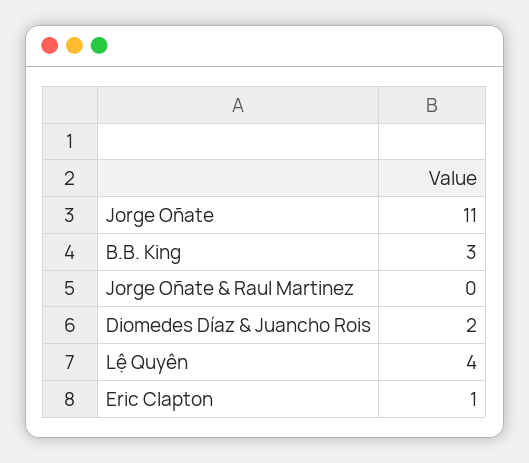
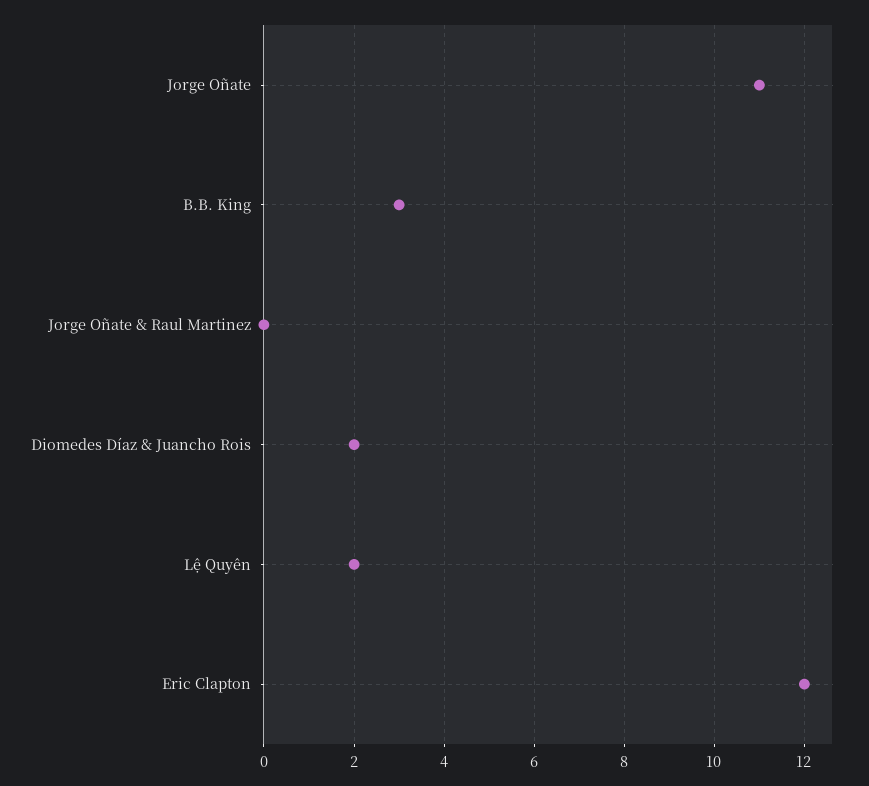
  {
    "Jorge Oñate": 11,
    "B.B. King": 3,
    "Jorge Oñate & Raul Martinez": 0,
    "Diomedes Díaz & Juancho Rois": 2,
-   "Lệ Quyên": 4,
+   "Lệ Quyên": 2,
-   "Eric Clapton": 1
+   "Eric Clapton": 12
  }

